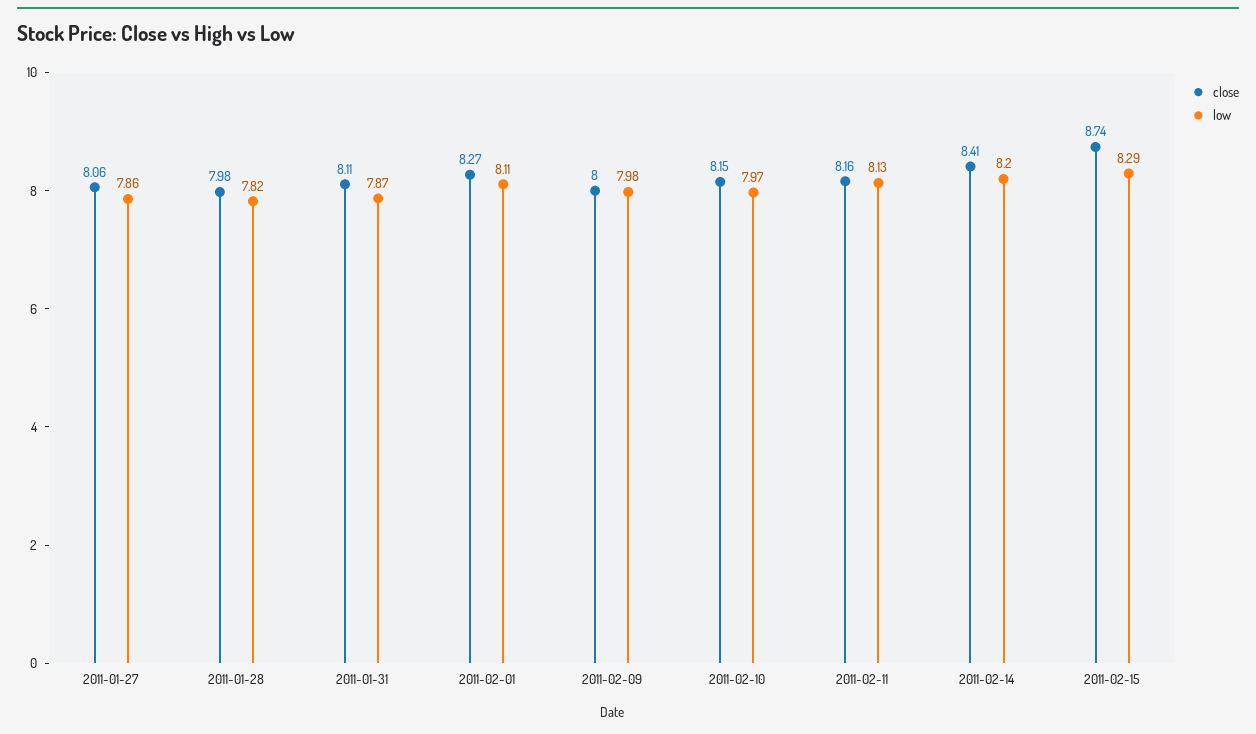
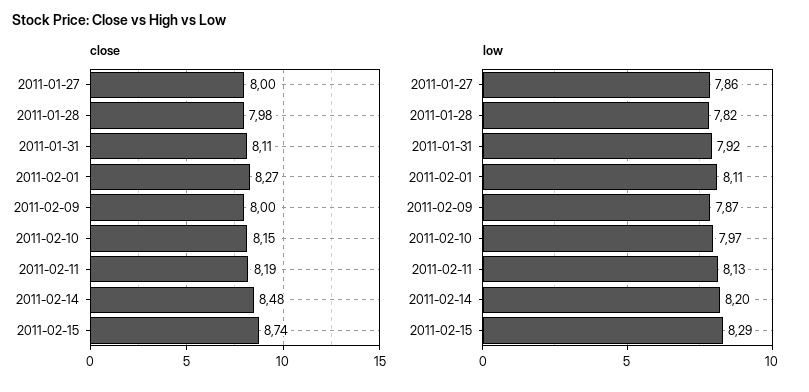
  {
    "close": {
-     "2011-01-27": 8.06,
+     "2011-01-27": 8,
      "2011-01-28": 7.98,
      "2011-01-31": 8.11,
      "2011-02-01": 8.27,
      "2011-02-09": 8,
      "2011-02-10": 8.15,
-     "2011-02-11": 8.16,
+     "2011-02-11": 8.19,
-     "2011-02-14": 8.41,
+     "2011-02-14": 8.48,
      "2011-02-15": 8.74
    },
    "low": {
      "2011-01-27": 7.86,
      "2011-01-28": 7.82,
-     "2011-01-31": 7.87,
+     "2011-01-31": 7.92,
      "2011-02-01": 8.11,
-     "2011-02-09": 7.98,
+     "2011-02-09": 7.87,
      "2011-02-10": 7.97,
      "2011-02-11": 8.13,
      "2011-02-14": 8.2,
      "2011-02-15": 8.29
    }
  }

